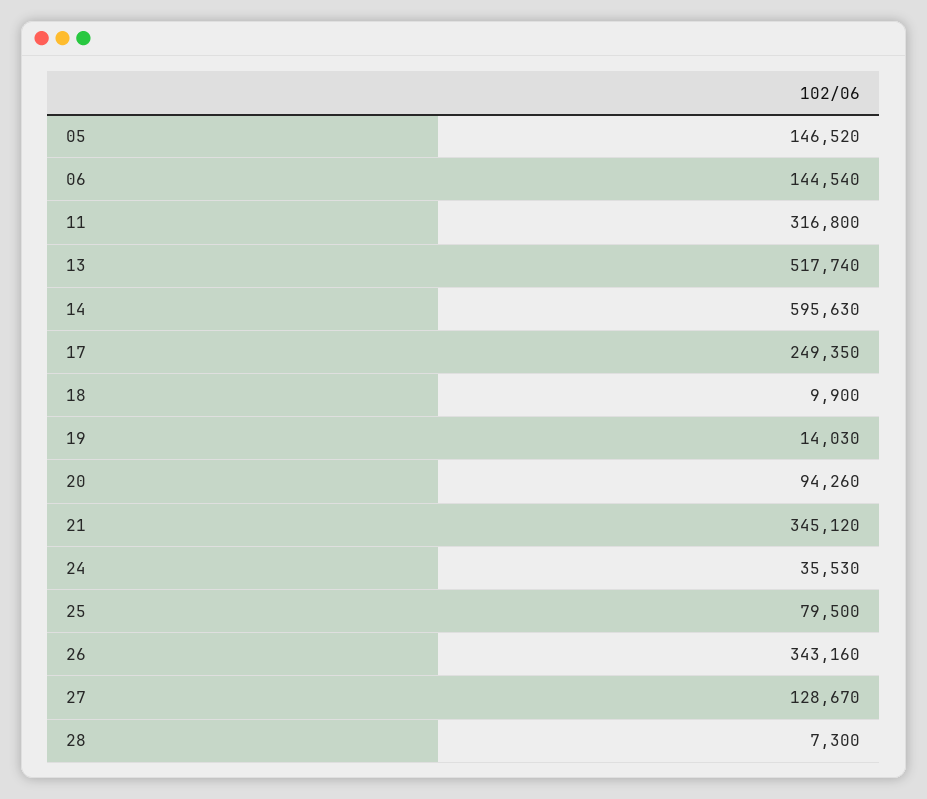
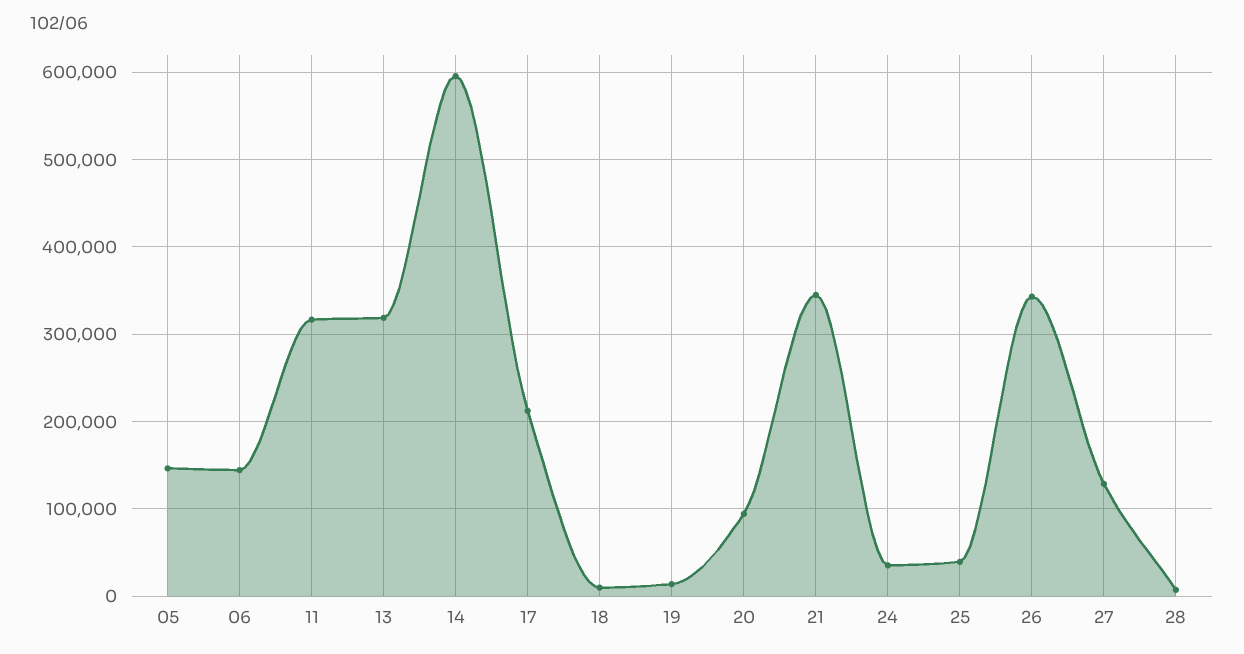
  {
    "05": 146520,
    "06": 144540,
    "11": 316800,
-   "13": 517740,
+   "13": 320000,
    "14": 595630,
-   "17": 249350,
+   "17": 210000,
    "18": 9900,
    "19": 14030,
    "20": 94260,
    "21": 345120,
    "24": 35530,
-   "25": 79500,
+   "25": 40000,
    "26": 343160,
    "27": 128670,
    "28": 7300
  }

